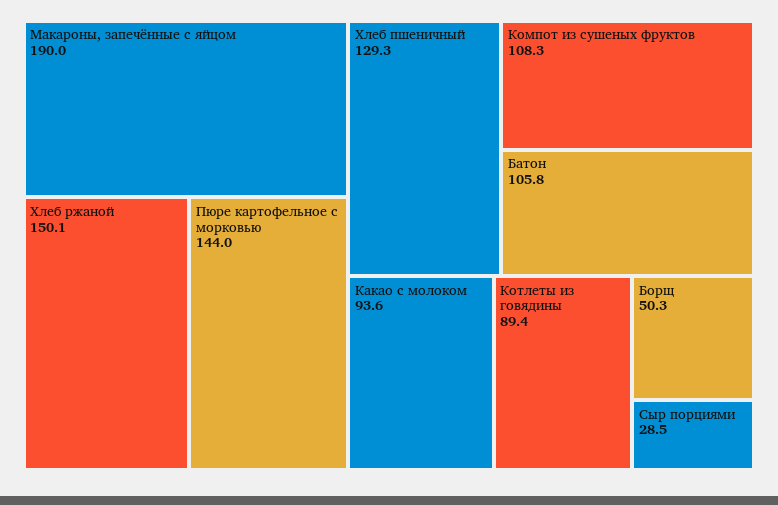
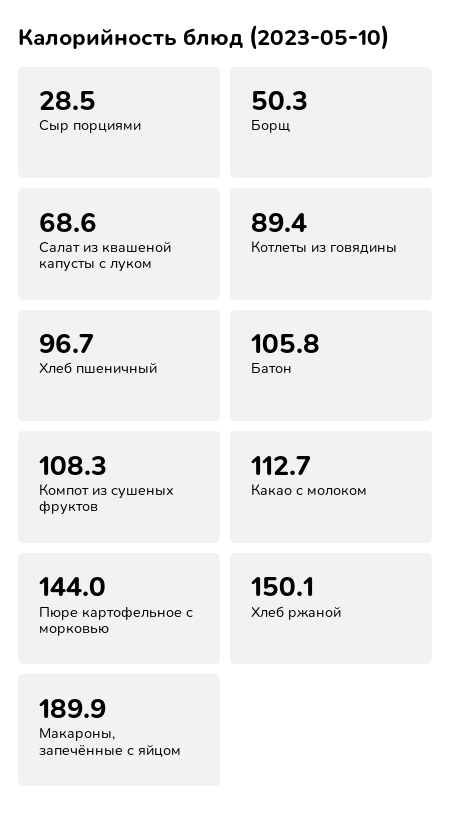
  {
-   "Макароны, запечённые с яйцом": 190,
+   "Макароны, запечённые с яйцом": 189.9,
    "Хлеб ржаной": 150.1,
    "Пюре картофельное с морковью": 144,
-   "Хлеб пшеничный": 129.3,
+   "Хлеб пшеничный": 96.7,
    "Компот из сушеных фруктов": 108.3,
    "Батон": 105.8,
-   "Какао с молоком": 93.6,
+   "Какао с молоком": 112.7,
    "Котлеты из говядины": 89.4,
    "Борщ": 50.3,
-   "Сыр порциями": 28.5
+   "Сыр порциями": 28.5,
+   "Салат из квашеной капусты с луком": 68.6
  }

